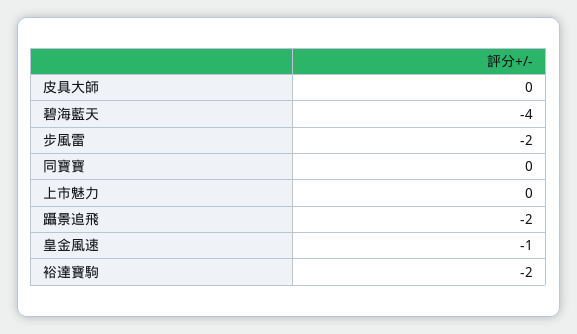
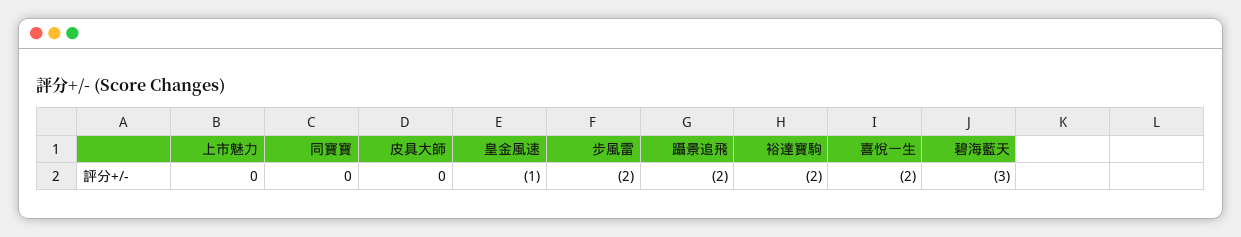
  {
    "皮具大師": 0,
-   "碧海藍天": -4,
+   "碧海藍天": -3,
    "步風雷": -2,
    "同寶寶": 0,
    "上市魅力": 0,
    "躡景追飛": -2,
    "皇金風速": -1,
-   "裕達寶駒": -2
+   "裕達寶駒": -2,
+   "喜悅一生": -2
  }

